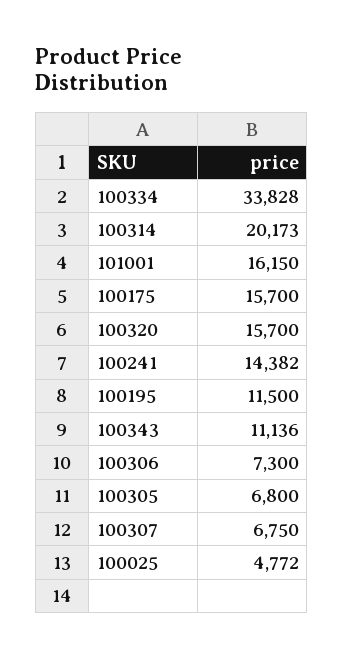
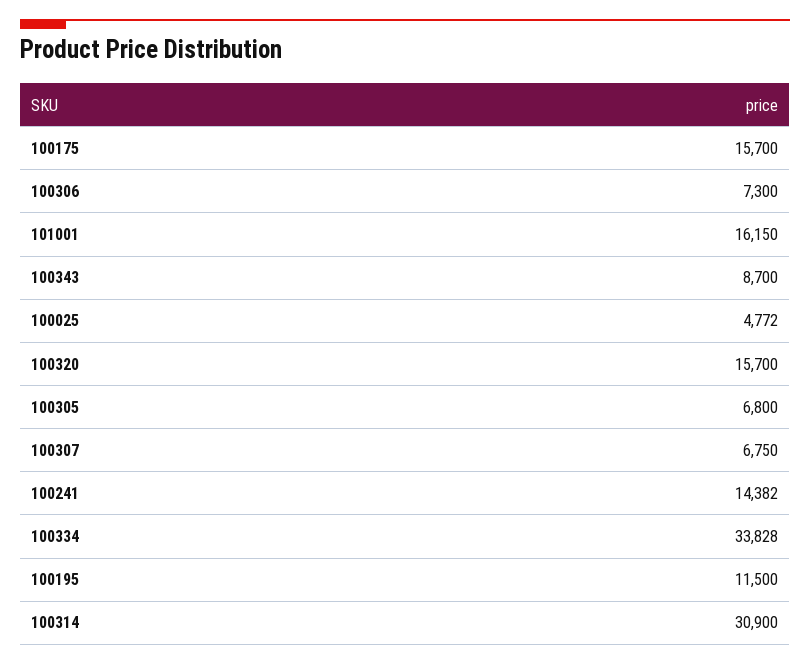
  {
    "100334": 33828,
-   "100314": 20173,
+   "100314": 30900,
    "101001": 16150,
    "100175": 15700,
    "100320": 15700,
    "100241": 14382,
    "100195": 11500,
-   "100343": 11136,
+   "100343": 8700,
    "100306": 7300,
    "100305": 6800,
    "100307": 6750,
    "100025": 4772
  }

